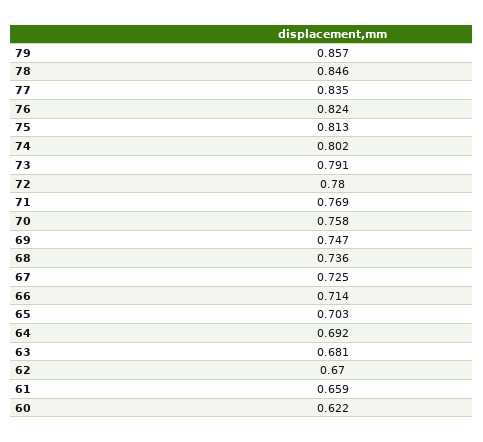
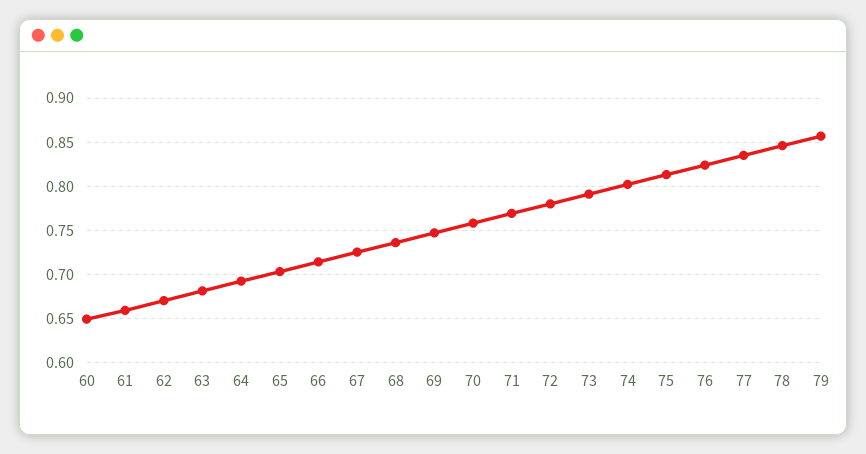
  {
    "79": 0.857,
    "78": 0.846,
    "77": 0.835,
    "76": 0.824,
    "75": 0.813,
    "74": 0.802,
    "73": 0.791,
    "72": 0.78,
    "71": 0.769,
    "70": 0.758,
    "69": 0.747,
    "68": 0.736,
    "67": 0.725,
    "66": 0.714,
    "65": 0.703,
    "64": 0.692,
    "63": 0.681,
    "62": 0.67,
    "61": 0.659,
-   "60": 0.622
+   "60": 0.65
  }

